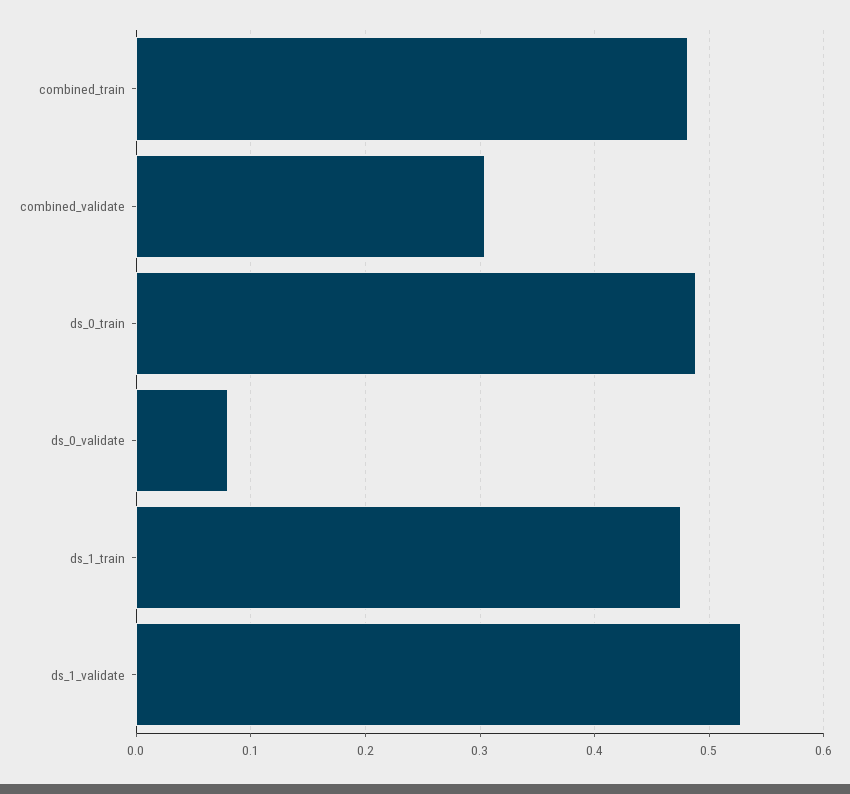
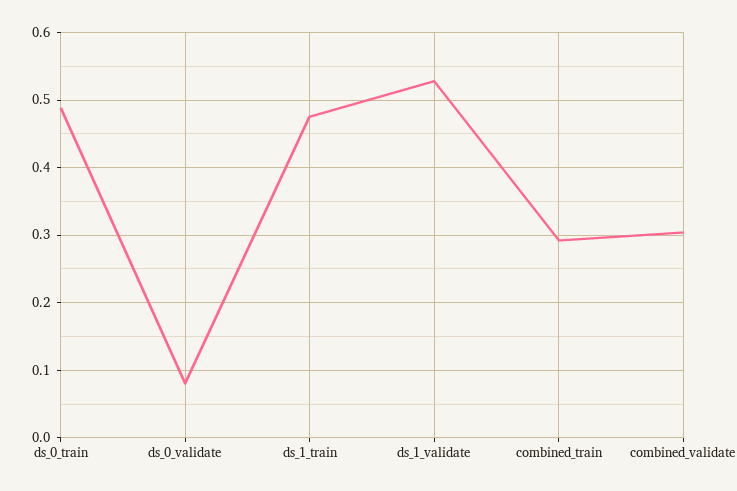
  {
-   "combined_train": 0.48,
+   "combined_train": 0.29,
    "combined_validate": 0.3,
    "ds_0_train": 0.49,
    "ds_0_validate": 0.08,
    "ds_1_train": 0.48,
    "ds_1_validate": 0.53
  }

